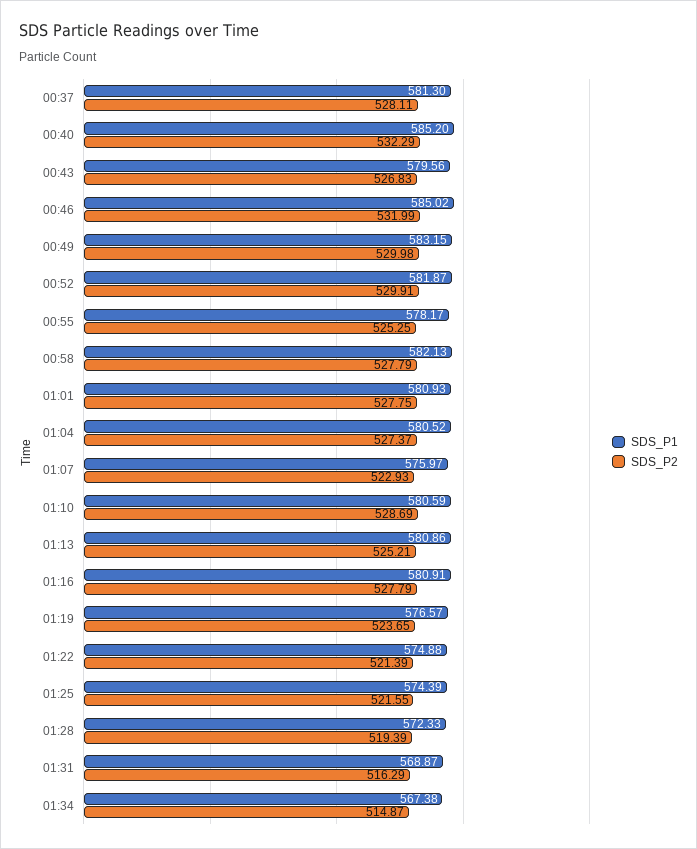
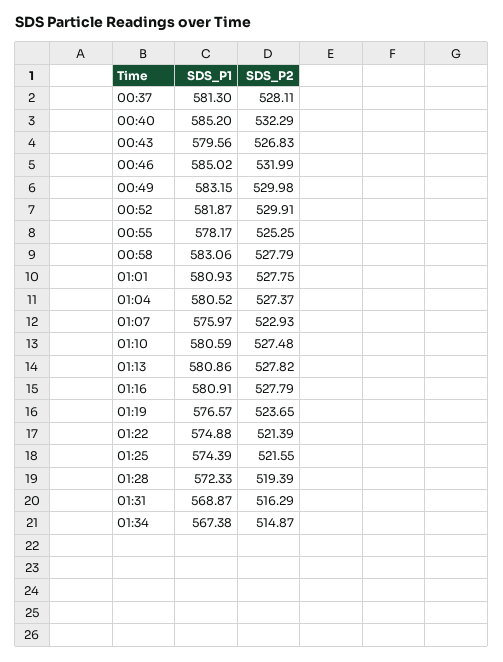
  {
    "SDS_P1": {
      "00:37": 581.3,
      "00:40": 585.2,
      "00:43": 579.56,
      "00:46": 585.02,
      "00:49": 583.15,
      "00:52": 581.87,
      "00:55": 578.17,
-     "00:58": 582.13,
+     "00:58": 583.06,
      "01:01": 580.93,
      "01:04": 580.52,
      "01:07": 575.97,
      "01:10": 580.59,
      "01:13": 580.86,
      "01:16": 580.91,
      "01:19": 576.57,
      "01:22": 574.88,
      "01:25": 574.39,
      "01:28": 572.33,
      "01:31": 568.87,
      "01:34": 567.38
    },
    "SDS_P2": {
      "00:37": 528.11,
      "00:40": 532.29,
      "00:43": 526.83,
      "00:46": 531.99,
      "00:49": 529.98,
      "00:52": 529.91,
      "00:55": 525.25,
      "00:58": 527.79,
      "01:01": 527.75,
      "01:04": 527.37,
      "01:07": 522.93,
-     "01:10": 528.69,
+     "01:10": 527.48,
-     "01:13": 525.21,
+     "01:13": 527.82,
      "01:16": 527.79,
      "01:19": 523.65,
      "01:22": 521.39,
      "01:25": 521.55,
      "01:28": 519.39,
      "01:31": 516.29,
      "01:34": 514.87
    }
  }

